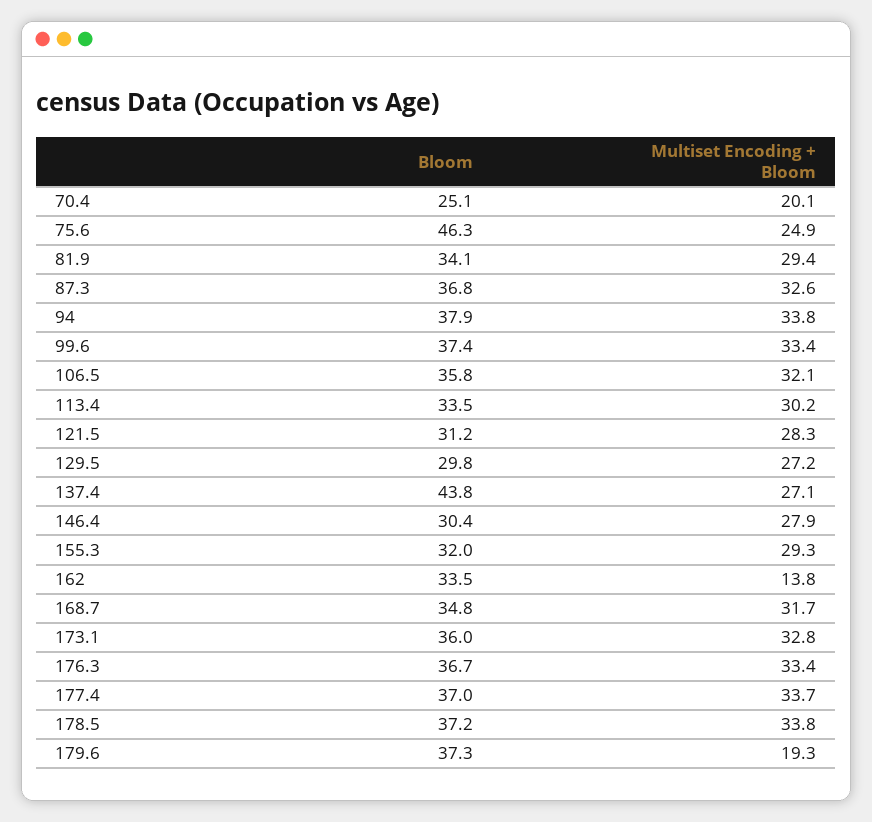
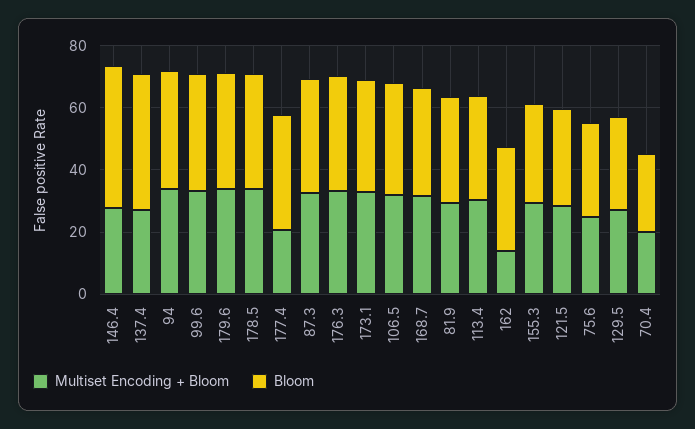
  {
    "Bloom": {
      "70.4": 25.1,
-     "75.6": 46.3,
+     "75.6": 30,
      "81.9": 34.1,
      "87.3": 36.8,
      "94": 37.9,
      "99.6": 37.4,
      "106.5": 35.8,
      "113.4": 33.5,
      "121.5": 31.2,
      "129.5": 29.8,
      "137.4": 43.8,
-     "146.4": 30.4,
+     "146.4": 45,
      "155.3": 32,
      "162": 33.5,
      "168.7": 34.8,
      "173.1": 36,
      "176.3": 36.7,
      "177.4": 37,
      "178.5": 37.2,
      "179.6": 37.3
    },
    "Multiset Encoding + Bloom": {
      "70.4": 20.1,
      "75.6": 24.9,
      "81.9": 29.4,
      "87.3": 32.6,
      "94": 33.8,
      "99.6": 33.4,
      "106.5": 32.1,
      "113.4": 30.2,
      "121.5": 28.3,
      "129.5": 27.2,
      "137.4": 27.1,
      "146.4": 27.9,
      "155.3": 29.3,
      "162": 13.8,
      "168.7": 31.7,
      "173.1": 32.8,
      "176.3": 33.4,
-     "177.4": 33.7,
+     "177.4": 20,
      "178.5": 33.8,
-     "179.6": 19.3
+     "179.6": 35
    }
  }

